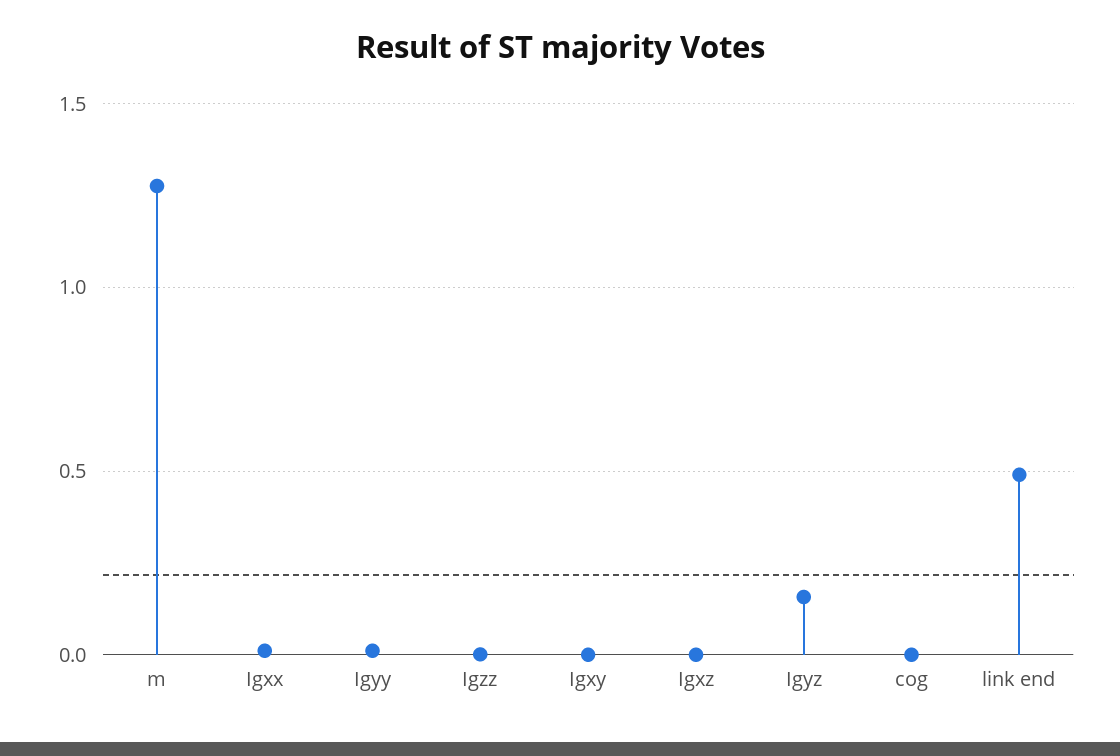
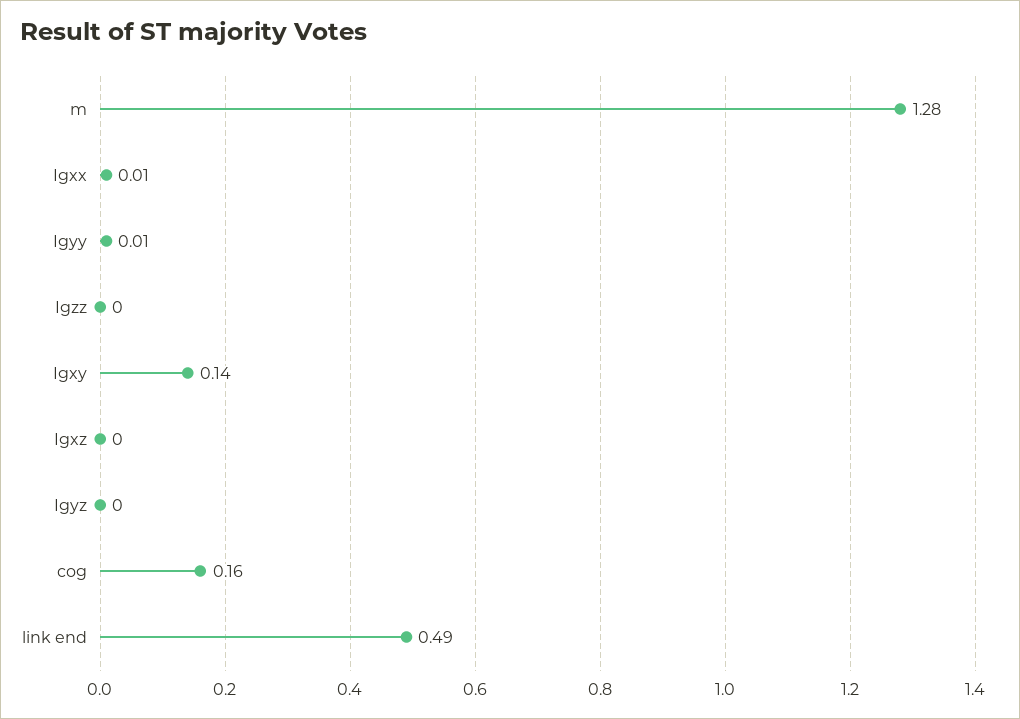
  {
    "m": 1.28,
    "Igxx": 0.01,
    "Igyy": 0.01,
    "Igzz": 0,
-   "Igxy": 0,
+   "Igxy": 0.14,
    "Igxz": 0,
-   "Igyz": 0.15,
+   "Igyz": 0,
-   "cog": 0,
+   "cog": 0.16,
    "link end": 0.49
  }

